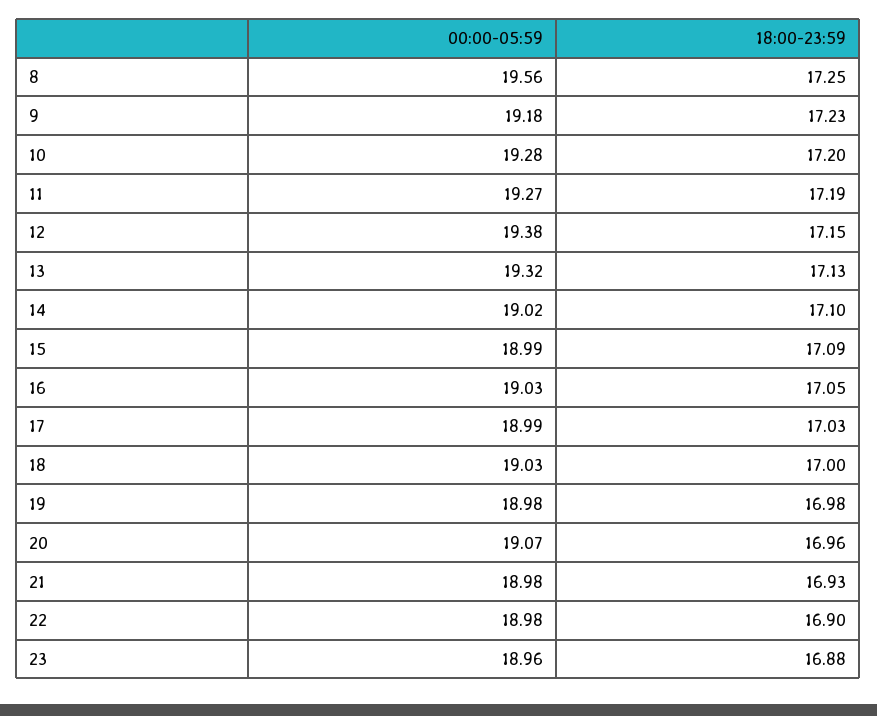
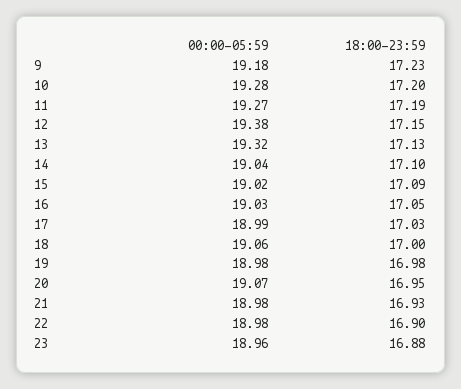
  {
    "00:00-05:59": {
-     "8": 19.56,
      "9": 19.18,
      "10": 19.28,
      "11": 19.27,
      "12": 19.38,
      "13": 19.32,
-     "14": 19.02,
+     "14": 19.04,
-     "15": 18.99,
+     "15": 19.02,
      "16": 19.03,
      "17": 18.99,
-     "18": 19.03,
+     "18": 19.06,
      "19": 18.98,
      "20": 19.07,
      "21": 18.98,
      "22": 18.98,
      "23": 18.96
    },
    "18:00-23:59": {
-     "8": 17.25,
      "9": 17.23,
      "10": 17.2,
      "11": 17.19,
      "12": 17.15,
      "13": 17.13,
      "14": 17.1,
      "15": 17.09,
      "16": 17.05,
      "17": 17.03,
      "18": 17,
      "19": 16.98,
-     "20": 16.96,
+     "20": 16.95,
      "21": 16.93,
      "22": 16.9,
      "23": 16.88
    }
  }

